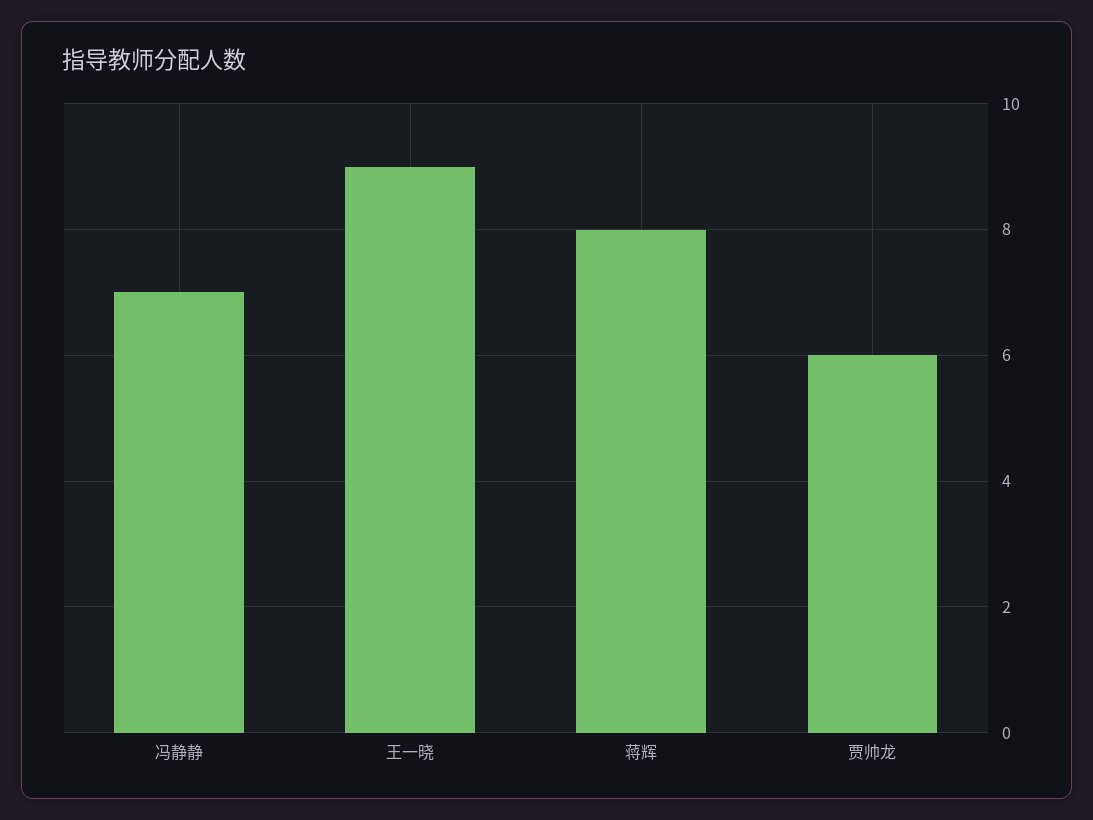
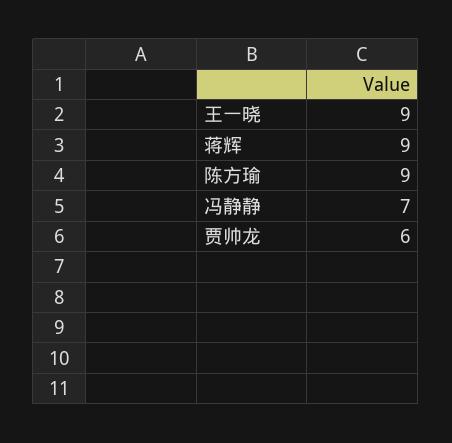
  {
    "冯静静": 7,
    "王一晓": 9,
-   "蒋辉": 8,
+   "蒋辉": 9,
-   "贾帅龙": 6
+   "贾帅龙": 6,
+   "陈方瑜": 9
  }

